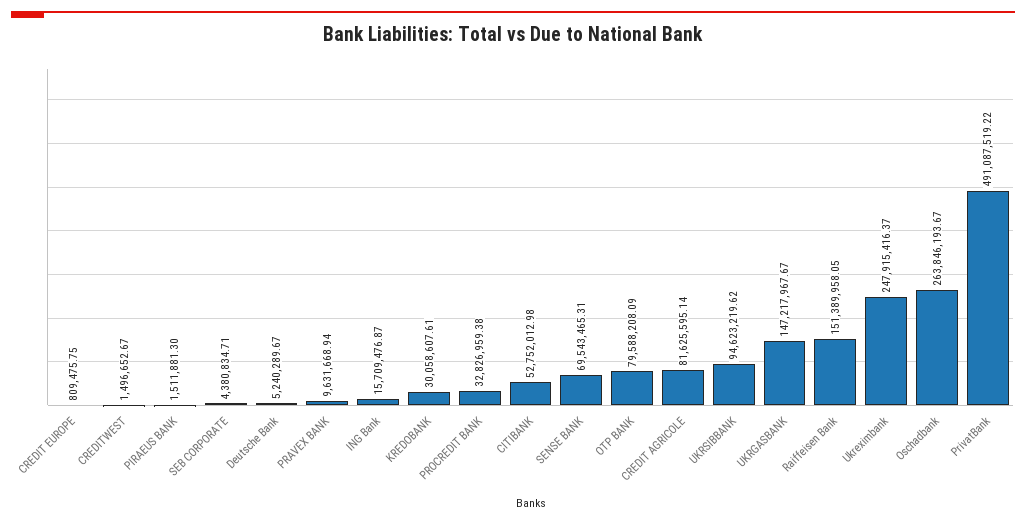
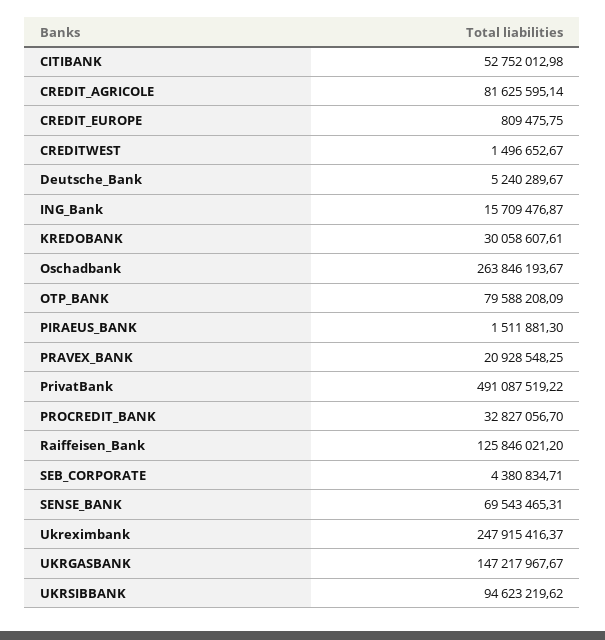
  {
    "CREDIT EUROPE": 809475.75,
    "CREDITWEST": 1496652.67,
    "PIRAEUS BANK": 1511881.3,
    "SEB CORPORATE": 4380834.71,
    "Deutsche Bank": 5240289.67,
-   "PRAVEX BANK": 9631668.94,
+   "PRAVEX BANK": 20928548.25,
    "ING Bank": 15709476.87,
    "KREDOBANK": 30058607.61,
-   "PROCREDIT BANK": 32826959.38,
+   "PROCREDIT BANK": 32827056.7,
    "CITIBANK": 52752012.98,
    "SENSE BANK": 69543465.31,
    "OTP BANK": 79588208.09,
    "CREDIT AGRICOLE": 81625595.14,
    "UKRSIBBANK": 94623219.62,
    "UKRGASBANK": 147217967.67,
-   "Raiffeisen Bank": 151389958.05,
+   "Raiffeisen Bank": 125846021.2,
    "Ukreximbank": 247915416.37,
    "Oschadbank": 263846193.67,
    "PrivatBank": 491087519.22
  }

